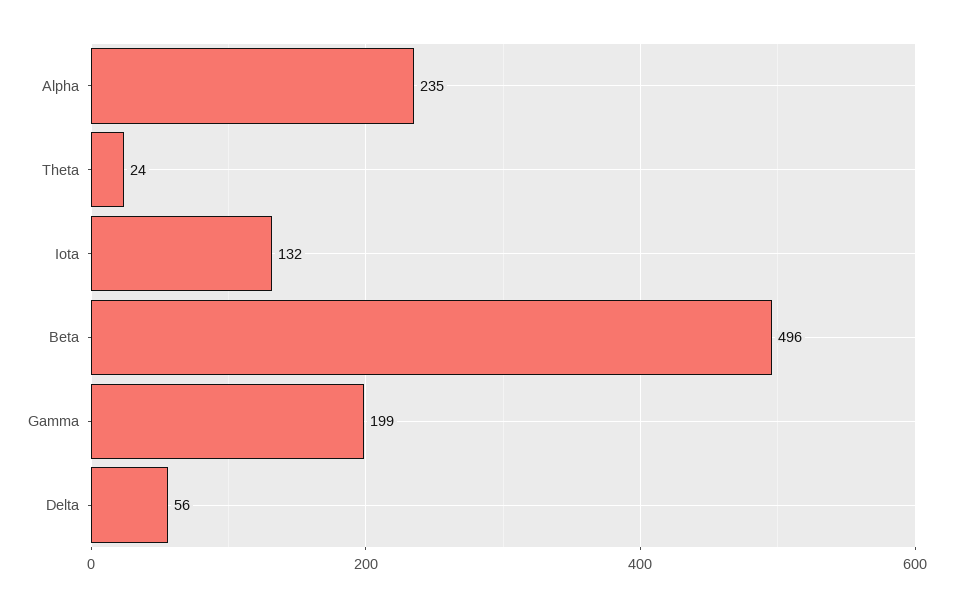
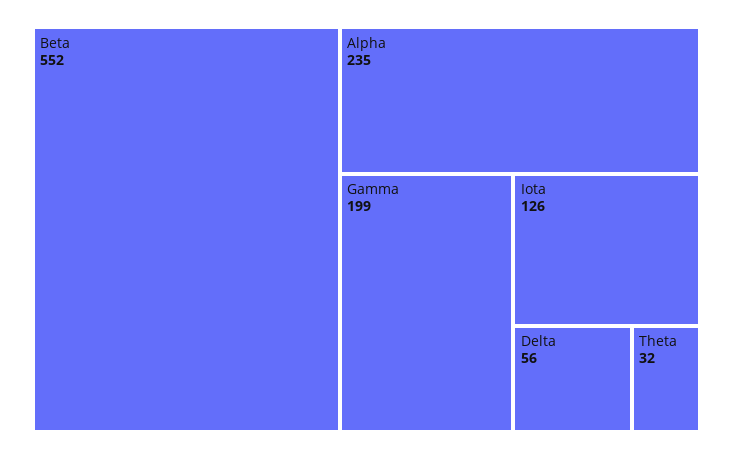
  {
    "Alpha": 235,
-   "Theta": 24,
+   "Theta": 32,
-   "Iota": 132,
+   "Iota": 126,
-   "Beta": 496,
+   "Beta": 552,
    "Gamma": 199,
    "Delta": 56
  }

